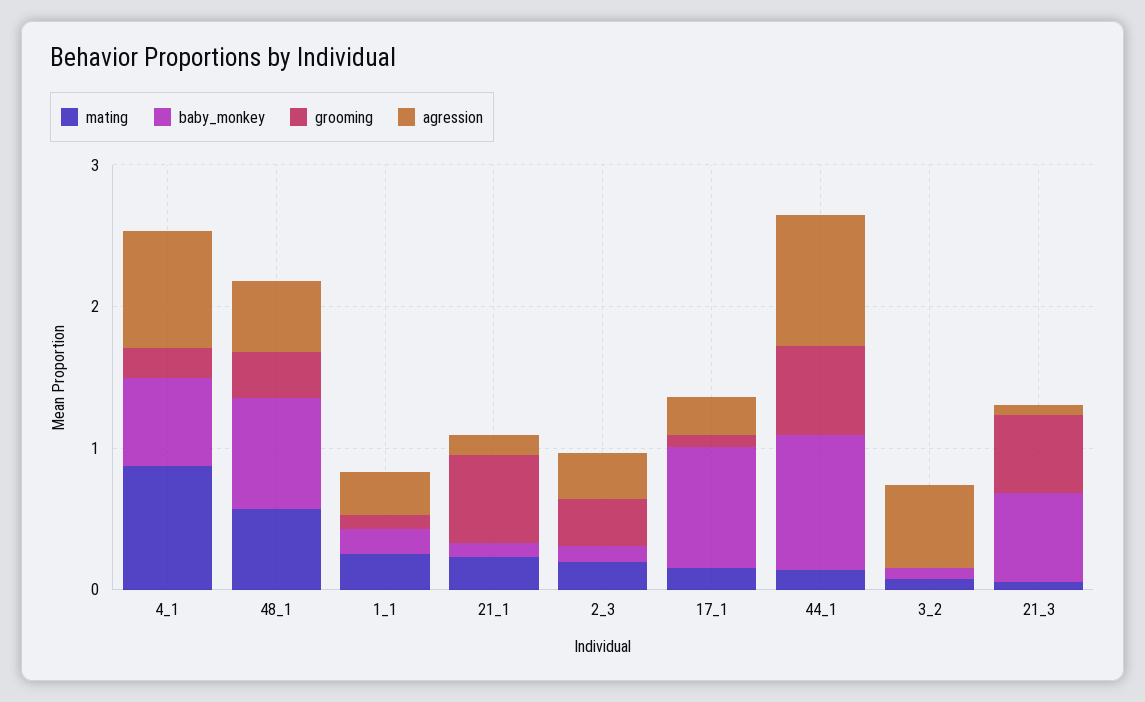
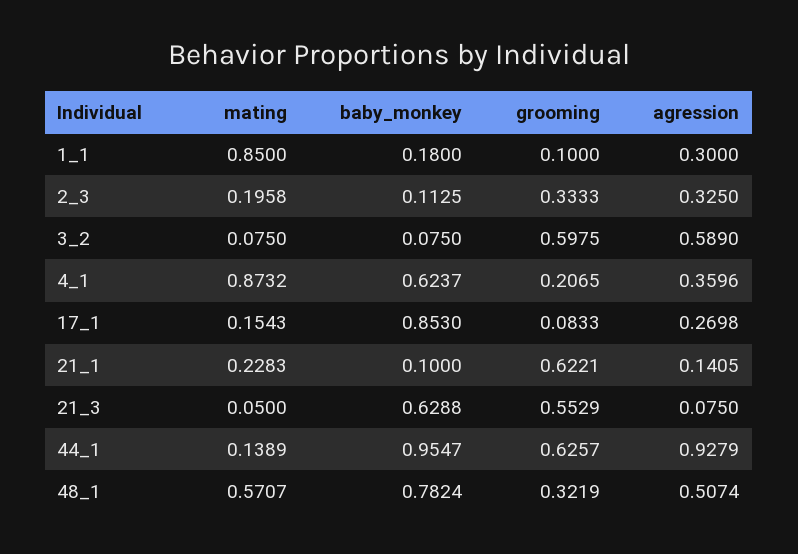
  {
    "mating": {
      "4_1": 0.8732,
      "48_1": 0.5707,
-     "1_1": 0.2,
+     "1_1": 0.85,
      "21_1": 0.2283,
      "2_3": 0.1958,
      "17_1": 0.1543,
      "44_1": 0.1389,
      "3_2": 0.075,
      "21_3": 0.05
    },
    "baby_monkey": {
      "4_1": 0.6237,
      "48_1": 0.7824,
      "1_1": 0.18,
      "21_1": 0.1,
      "2_3": 0.1125,
      "17_1": 0.853,
      "44_1": 0.9547,
      "3_2": 0.075,
      "21_3": 0.6288
    },
    "grooming": {
      "4_1": 0.2065,
      "48_1": 0.3219,
      "1_1": 0.1,
      "21_1": 0.6221,
      "2_3": 0.3333,
      "17_1": 0.0833,
      "44_1": 0.6257,
-     "3_2": 0,
+     "3_2": 0.5975,
      "21_3": 0.5529
    },
    "agression": {
-     "4_1": 0.8,
+     "4_1": 0.3596,
      "48_1": 0.5074,
      "1_1": 0.3,
      "21_1": 0.1405,
      "2_3": 0.325,
      "17_1": 0.2698,
      "44_1": 0.9279,
      "3_2": 0.589,
      "21_3": 0.075
    }
  }

